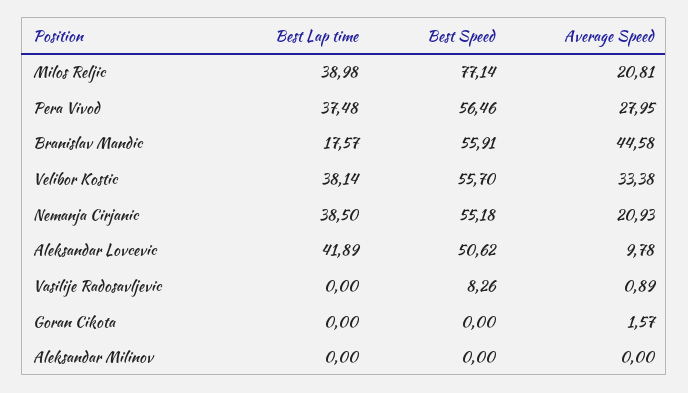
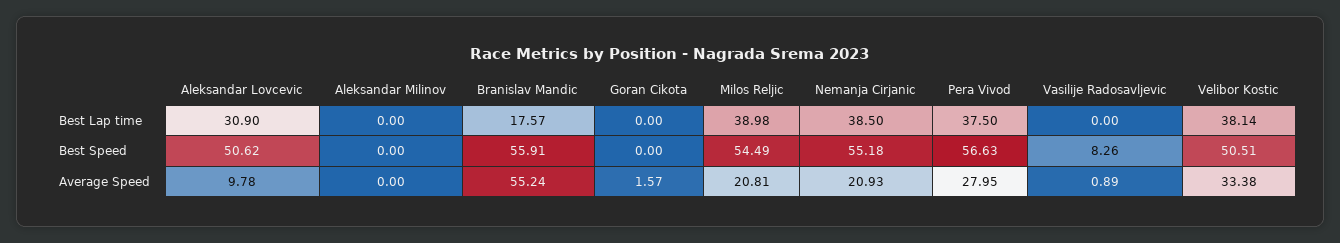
  {
    "Best Lap time": {
      "Milos Reljic": 38.98,
-     "Pera Vivod": 37.48,
+     "Pera Vivod": 37.5,
      "Branislav Mandic": 17.57,
      "Velibor Kostic": 38.14,
      "Nemanja Cirjanic": 38.5,
-     "Aleksandar Lovcevic": 41.89,
+     "Aleksandar Lovcevic": 30.9,
      "Vasilije Radosavljevic": 0,
      "Goran Cikota": 0,
      "Aleksandar Milinov": 0
    },
    "Best Speed": {
-     "Milos Reljic": 77.14,
+     "Milos Reljic": 54.49,
-     "Pera Vivod": 56.46,
+     "Pera Vivod": 56.63,
      "Branislav Mandic": 55.91,
-     "Velibor Kostic": 55.7,
+     "Velibor Kostic": 50.51,
      "Nemanja Cirjanic": 55.18,
      "Aleksandar Lovcevic": 50.62,
      "Vasilije Radosavljevic": 8.26,
      "Goran Cikota": 0,
      "Aleksandar Milinov": 0
    },
    "Average Speed": {
      "Milos Reljic": 20.81,
      "Pera Vivod": 27.95,
-     "Branislav Mandic": 44.58,
+     "Branislav Mandic": 55.24,
      "Velibor Kostic": 33.38,
      "Nemanja Cirjanic": 20.93,
      "Aleksandar Lovcevic": 9.78,
      "Vasilije Radosavljevic": 0.89,
      "Goran Cikota": 1.57,
      "Aleksandar Milinov": 0
    }
  }

